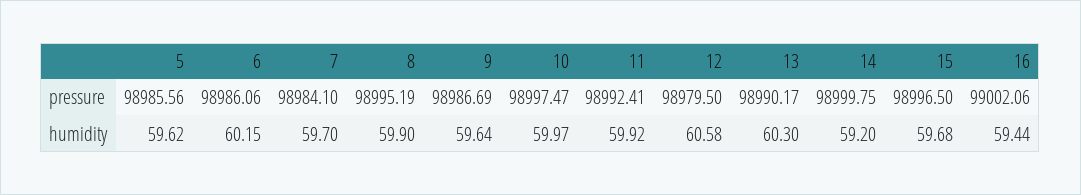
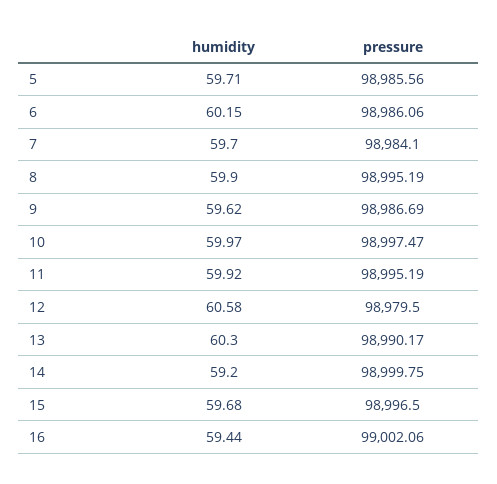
  {
    "5": {
      "pressure": 98985.56,
-     "humidity": 59.62
+     "humidity": 59.71
    },
    "6": {
      "pressure": 98986.06,
      "humidity": 60.15
    },
    "7": {
      "pressure": 98984.1,
      "humidity": 59.7
    },
    "8": {
      "pressure": 98995.19,
      "humidity": 59.9
    },
    "9": {
      "pressure": 98986.69,
-     "humidity": 59.64
+     "humidity": 59.62
    },
    "10": {
      "pressure": 98997.47,
      "humidity": 59.97
    },
    "11": {
-     "pressure": 98992.41,
+     "pressure": 98995.19,
      "humidity": 59.92
    },
    "12": {
      "pressure": 98979.5,
      "humidity": 60.58
    },
    "13": {
      "pressure": 98990.17,
      "humidity": 60.3
    },
    "14": {
      "pressure": 98999.75,
      "humidity": 59.2
    },
    "15": {
      "pressure": 98996.5,
      "humidity": 59.68
    },
    "16": {
      "pressure": 99002.06,
      "humidity": 59.44
    }
  }

